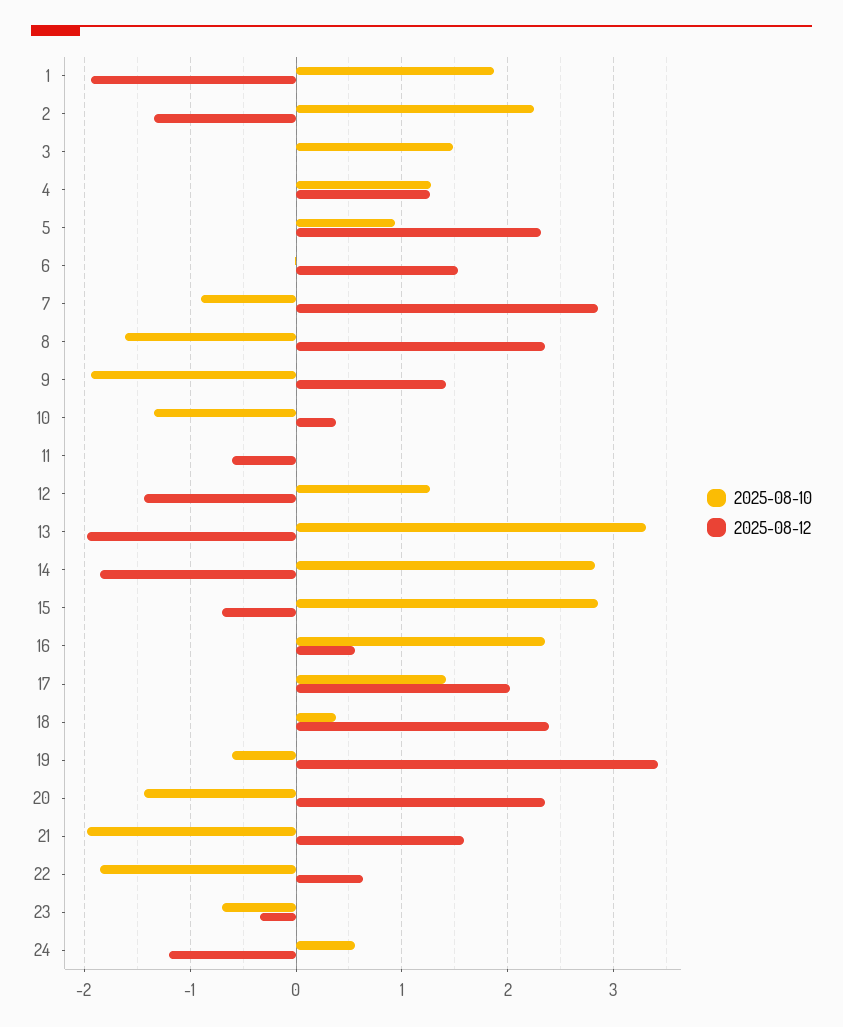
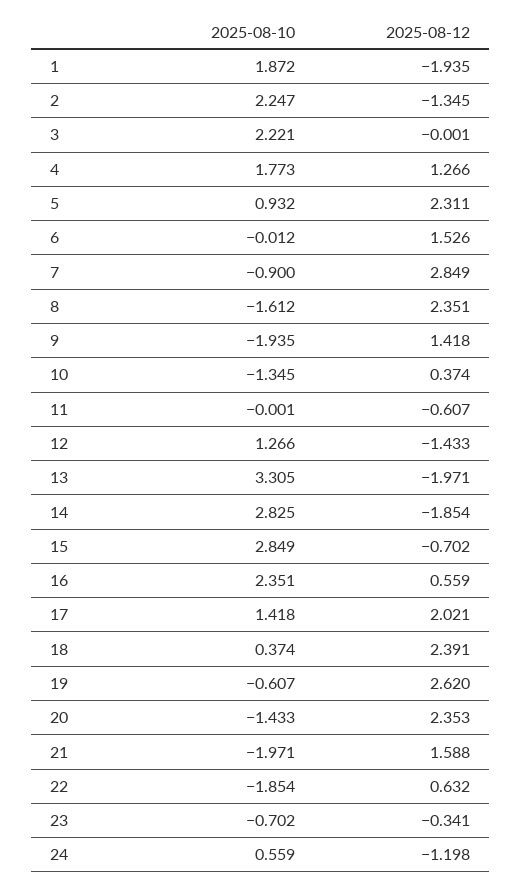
  {
    "2025-08-10": {
      "1": 1.872,
      "2": 2.247,
-     "3": 1.5,
+     "3": 2.221,
-     "4": 1.3,
+     "4": 1.773,
      "5": 0.932,
      "6": -0.012,
      "7": -0.9,
      "8": -1.612,
      "9": -1.935,
      "10": -1.345,
      "11": -0.001,
      "12": 1.266,
      "13": 3.305,
      "14": 2.825,
      "15": 2.849,
      "16": 2.351,
      "17": 1.418,
      "18": 0.374,
      "19": -0.607,
      "20": -1.433,
      "21": -1.971,
      "22": -1.854,
      "23": -0.702,
      "24": 0.559
    },
    "2025-08-12": {
      "1": -1.935,
      "2": -1.345,
      "3": -0.001,
      "4": 1.266,
      "5": 2.311,
      "6": 1.526,
      "7": 2.849,
      "8": 2.351,
      "9": 1.418,
      "10": 0.374,
      "11": -0.607,
      "12": -1.433,
      "13": -1.971,
      "14": -1.854,
      "15": -0.702,
      "16": 0.559,
      "17": 2.021,
      "18": 2.391,
-     "19": 3.4,
+     "19": 2.62,
      "20": 2.353,
      "21": 1.588,
      "22": 0.632,
      "23": -0.341,
      "24": -1.198
    }
  }

